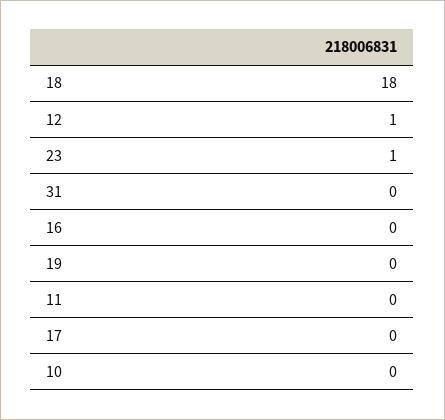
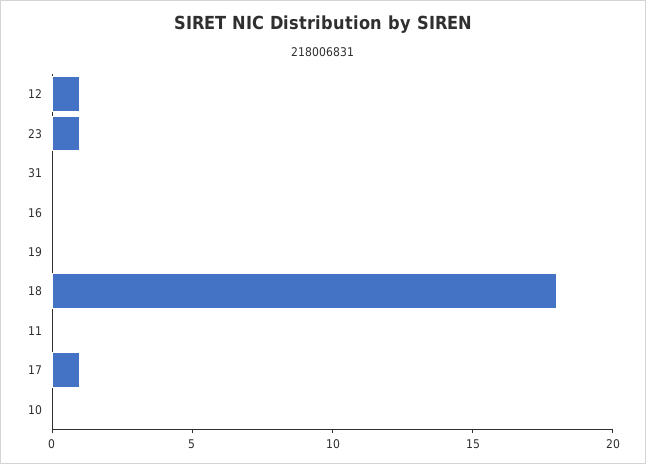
  {
    "18": 18,
    "12": 1,
    "23": 1,
    "31": 0,
    "16": 0,
    "19": 0,
    "11": 0,
-   "17": 0,
+   "17": 1,
    "10": 0
  }

